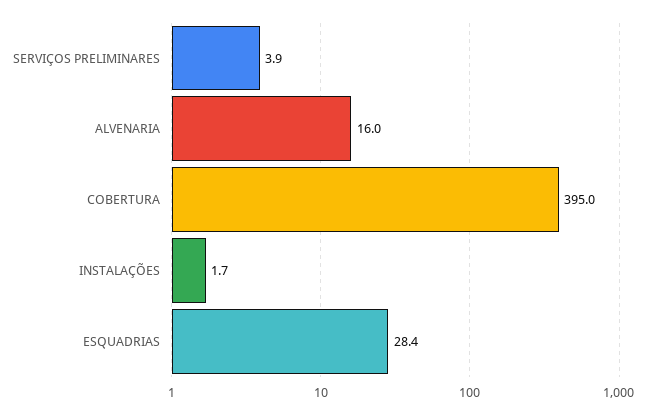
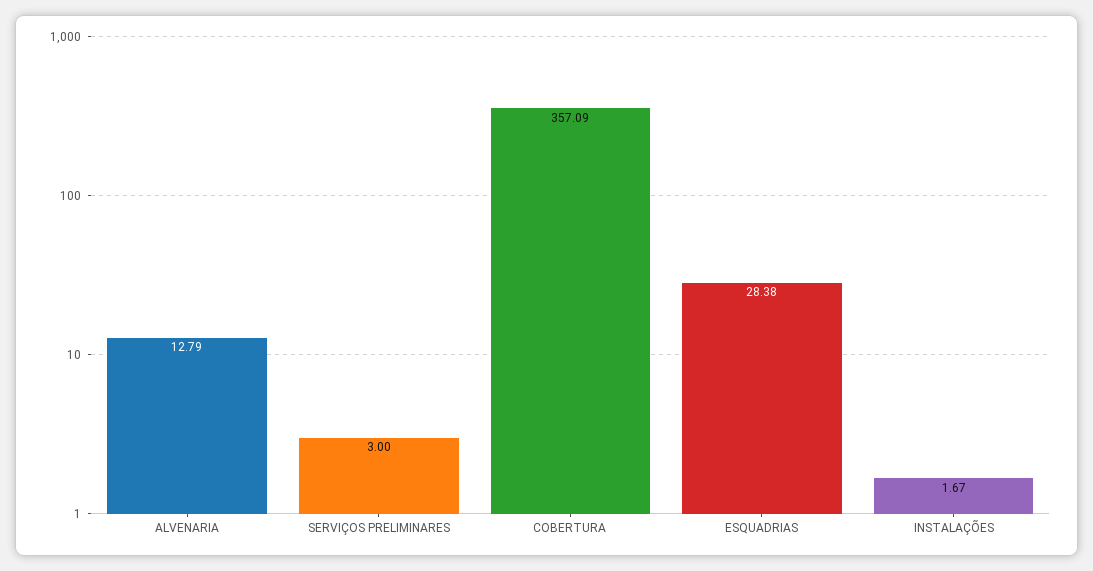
  {
-   "SERVIÇOS PRELIMINARES": 3.9,
+   "SERVIÇOS PRELIMINARES": 3,
-   "ALVENARIA": 16,
+   "ALVENARIA": 12.79,
-   "COBERTURA": 395,
+   "COBERTURA": 357.09,
    "INSTALAÇÕES": 1.67,
    "ESQUADRIAS": 28.38
  }

